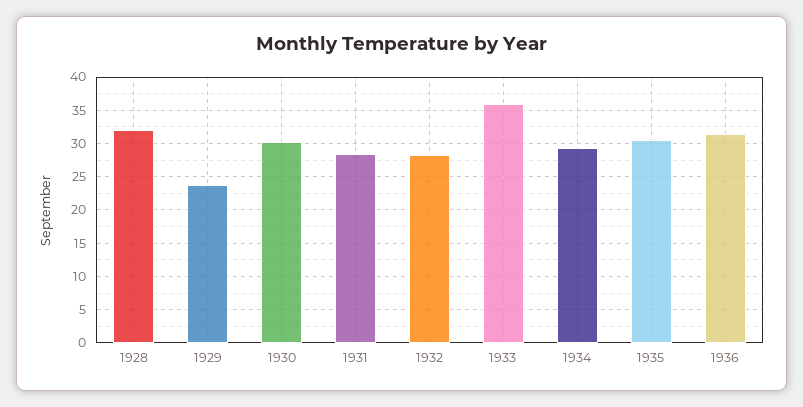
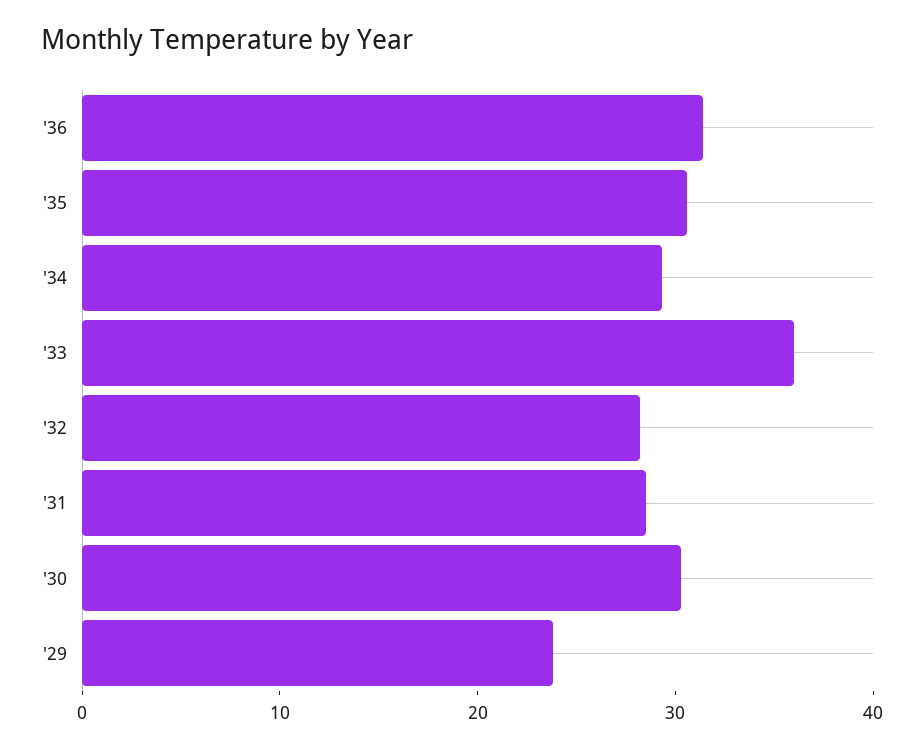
  {
-   "1928": 32,
    "1929": 24,
    "1930": 30,
    "1931": 29,
    "1932": 28,
    "1933": 36,
    "1934": 29,
    "1935": 31,
    "1936": 31
  }

